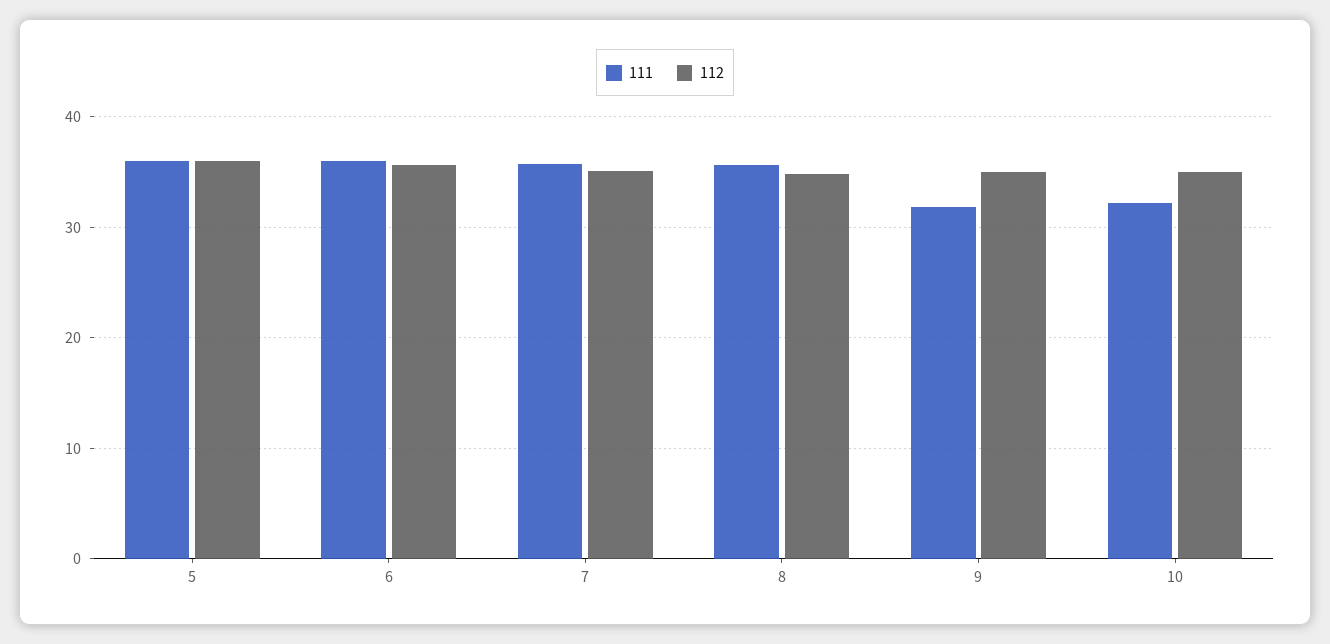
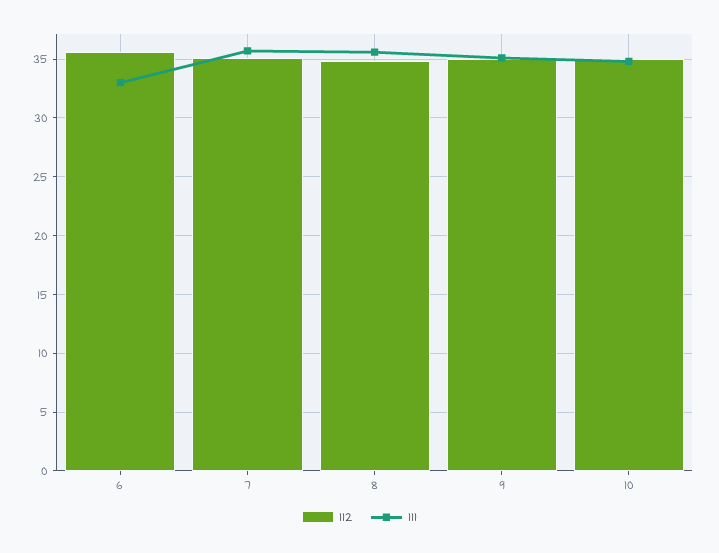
  {
    "111": {
-     "5": 36,
-     "6": 36,
+     "6": 33,
      "7": 36,
      "8": 36,
-     "9": 32,
+     "9": 35,
-     "10": 32
+     "10": 35
    },
    "112": {
-     "5": 36,
      "6": 36,
      "7": 35,
      "8": 35,
      "9": 35,
      "10": 35
    }
  }

